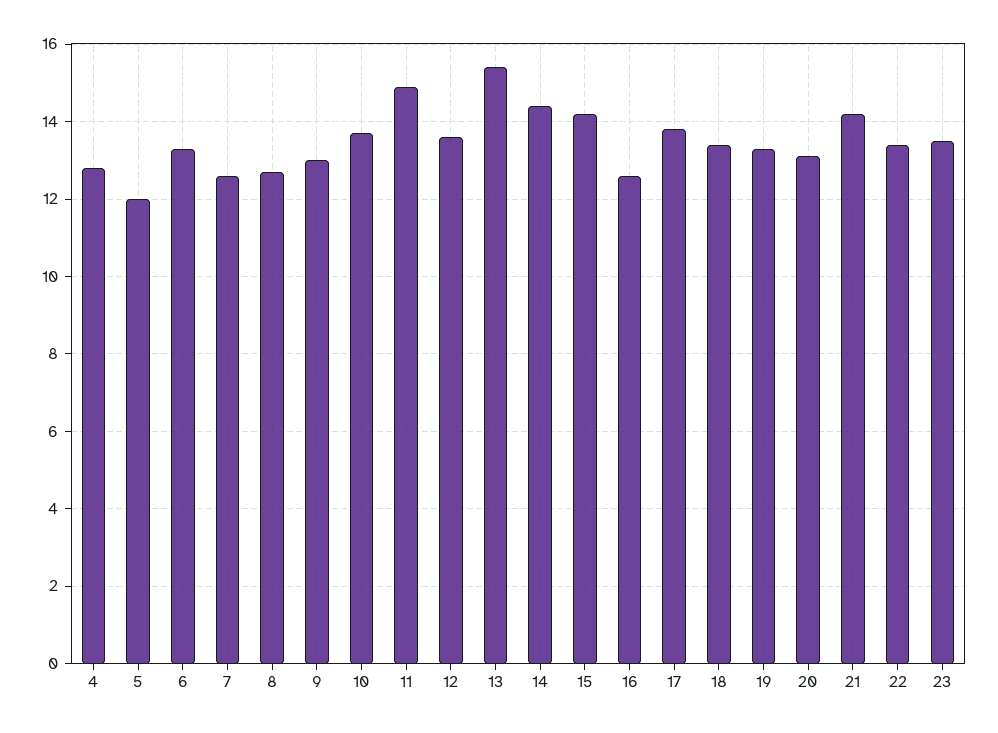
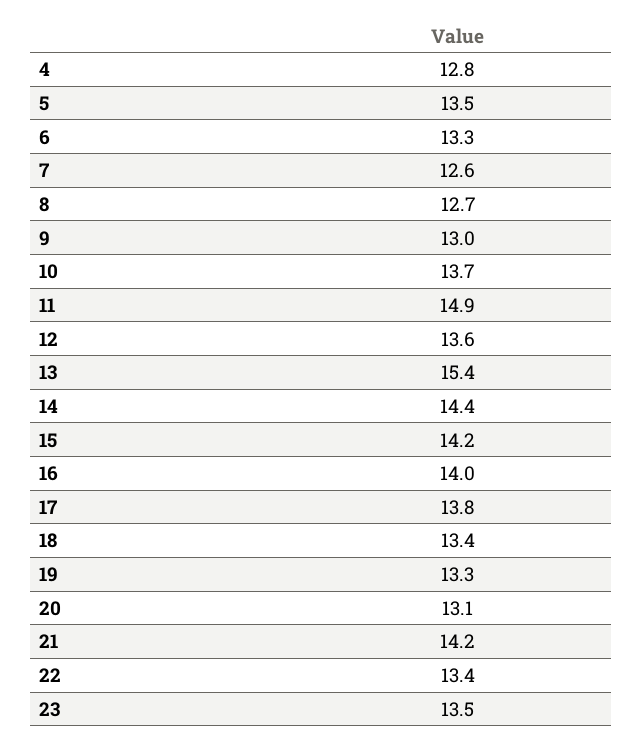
  {
    "4": 12.8,
-   "5": 12,
+   "5": 13.5,
    "6": 13.3,
    "7": 12.6,
    "8": 12.7,
    "9": 13,
    "10": 13.7,
    "11": 14.9,
    "12": 13.6,
    "13": 15.4,
    "14": 14.4,
    "15": 14.2,
-   "16": 12.5,
+   "16": 14,
    "17": 13.8,
    "18": 13.4,
    "19": 13.3,
    "20": 13.1,
    "21": 14.2,
    "22": 13.4,
    "23": 13.5
  }

